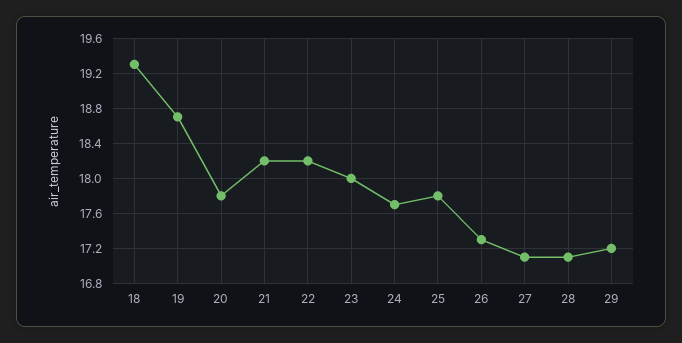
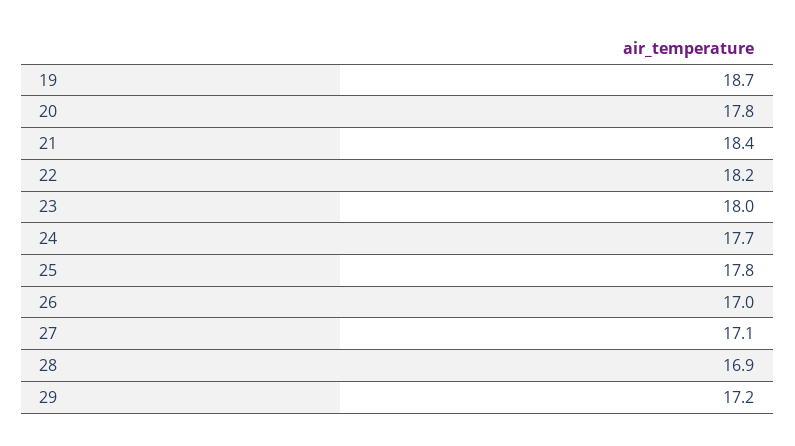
  {
-   "18": 19.3,
    "19": 18.7,
    "20": 17.8,
-   "21": 18.2,
+   "21": 18.4,
    "22": 18.2,
    "23": 18,
    "24": 17.7,
    "25": 17.8,
-   "26": 17.3,
+   "26": 17,
    "27": 17.1,
-   "28": 17.1,
+   "28": 16.9,
    "29": 17.2
  }

